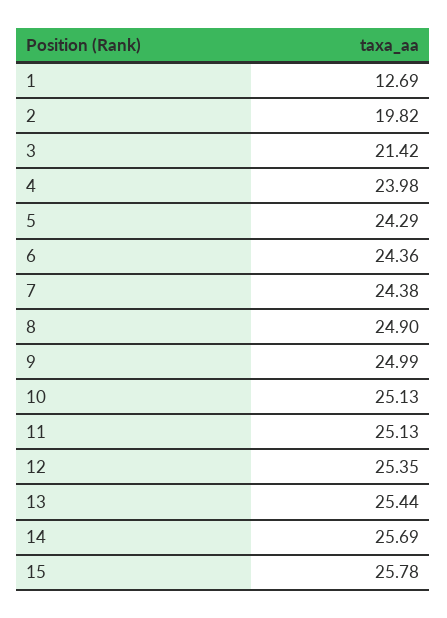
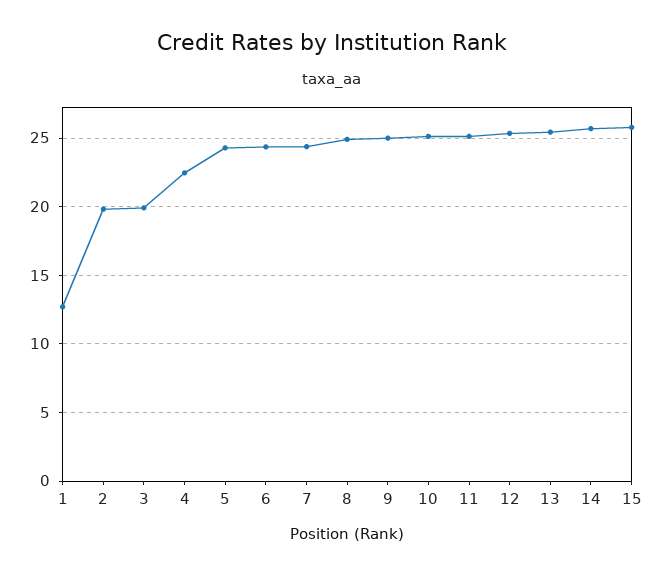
  {
    "1": 12.69,
    "2": 19.82,
-   "3": 21.42,
+   "3": 20,
-   "4": 23.98,
+   "4": 22.5,
    "5": 24.29,
    "6": 24.36,
    "7": 24.38,
    "8": 24.9,
    "9": 24.99,
    "10": 25.13,
    "11": 25.13,
    "12": 25.35,
    "13": 25.44,
    "14": 25.69,
    "15": 25.78
  }

